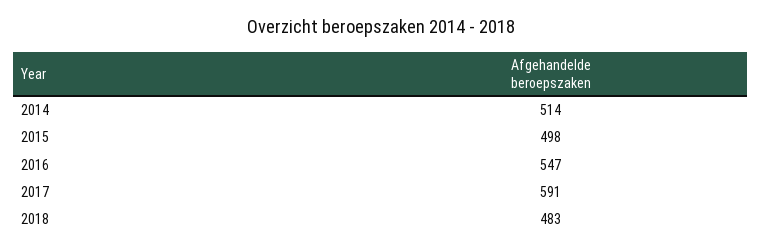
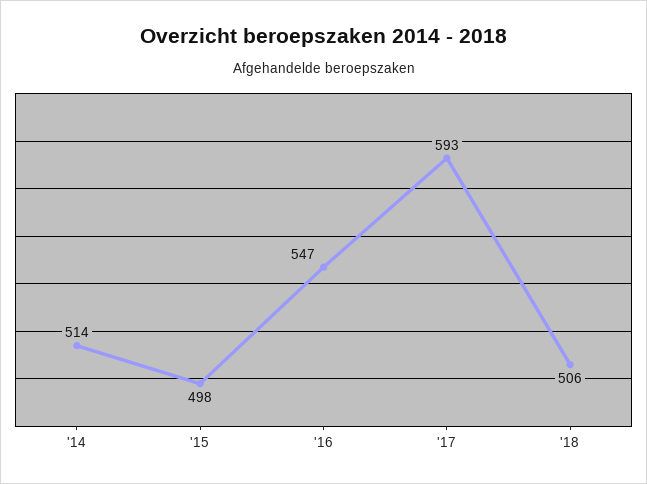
  {
    "2014": 514,
    "2015": 498,
    "2016": 547,
-   "2017": 591,
+   "2017": 593,
-   "2018": 483
+   "2018": 506
  }

